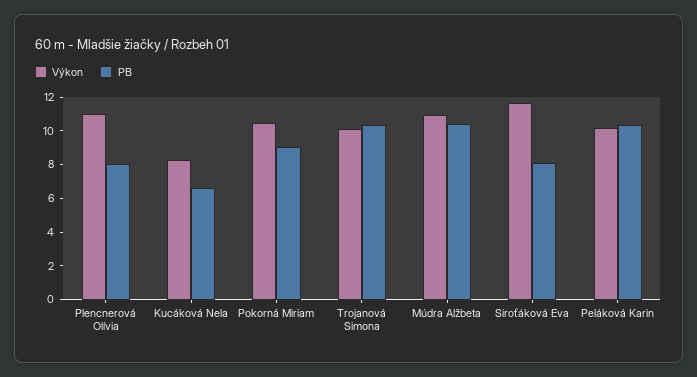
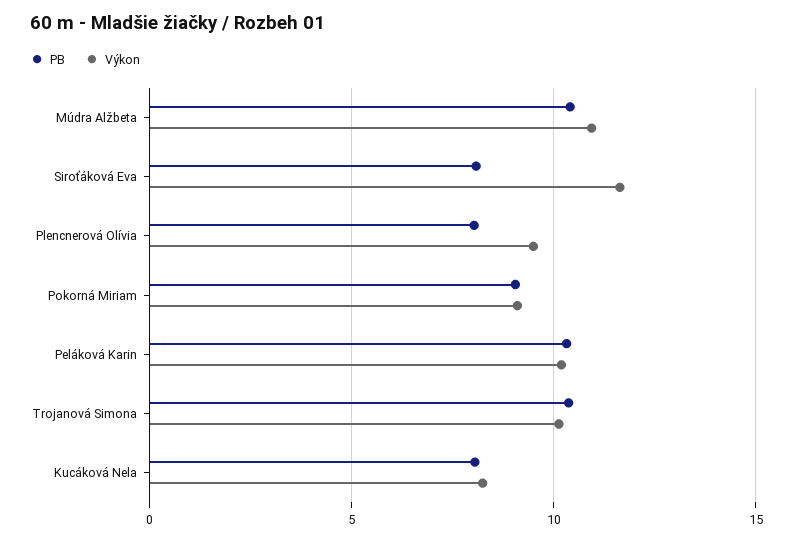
  {
    "Výkon": {
-     "Plencnerová Olívia": 11,
+     "Plencnerová Olívia": 9.5,
      "Kucáková Nela": 8,
-     "Pokorná Miriam": 10.5,
+     "Pokorná Miriam": 9,
      "Trojanová Simona": 10,
      "Múdra Alžbeta": 11,
      "Siroťáková Eva": 11.5,
      "Peláková Karin": 10
    },
    "PB": {
      "Plencnerová Olívia": 8,
-     "Kucáková Nela": 6.5,
+     "Kucáková Nela": 8,
      "Pokorná Miriam": 9,
      "Trojanová Simona": 10.5,
      "Múdra Alžbeta": 10.5,
      "Siroťáková Eva": 8,
      "Peláková Karin": 10.5
    }
  }

